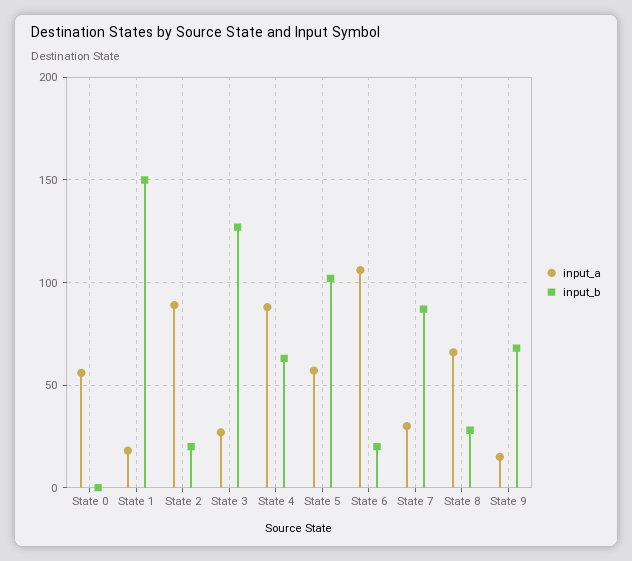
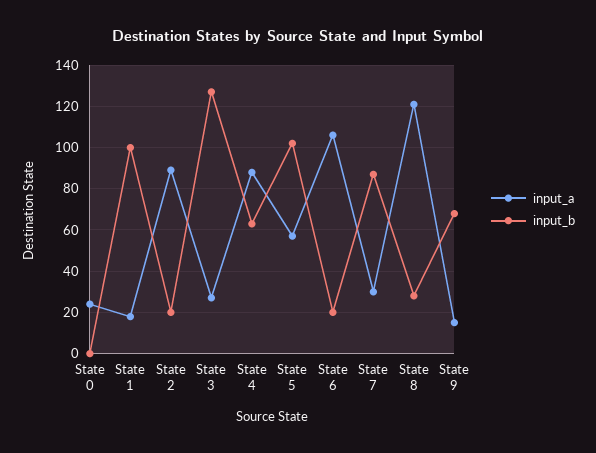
  {
    "input_a": {
-     "State 0": 55,
+     "State 0": 25,
      "State 1": 20,
      "State 2": 90,
      "State 3": 25,
      "State 4": 90,
      "State 5": 55,
      "State 6": 105,
      "State 7": 30,
-     "State 8": 65,
+     "State 8": 120,
      "State 9": 15
    },
    "input_b": {
      "State 0": 0,
-     "State 1": 150,
+     "State 1": 100,
      "State 2": 20,
      "State 3": 125,
      "State 4": 65,
      "State 5": 100,
      "State 6": 20,
      "State 7": 85,
      "State 8": 30,
      "State 9": 70
    }
  }

